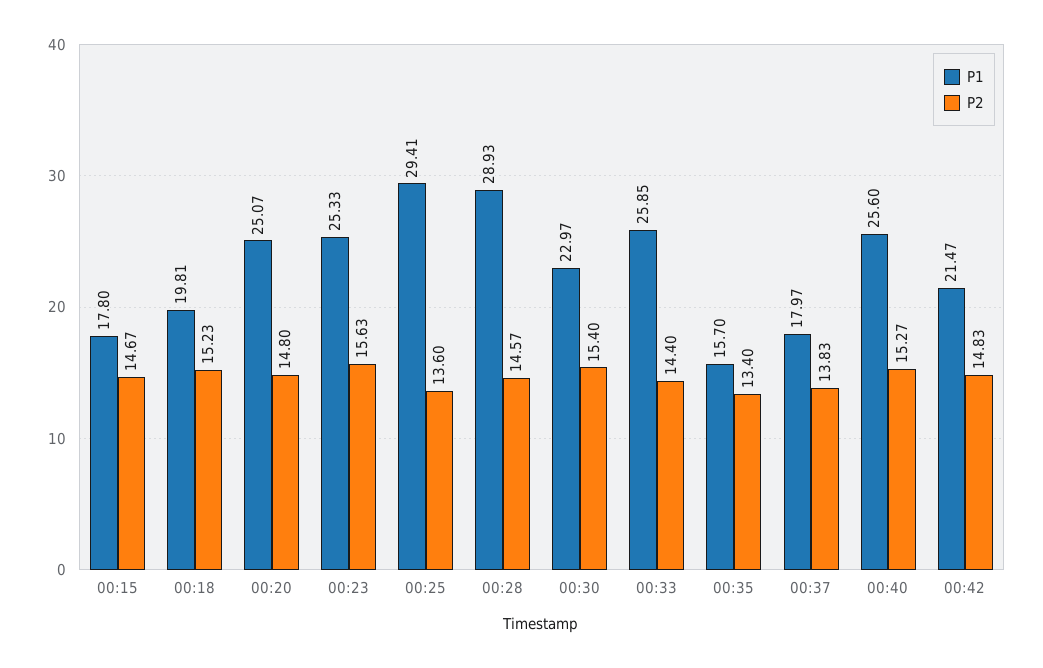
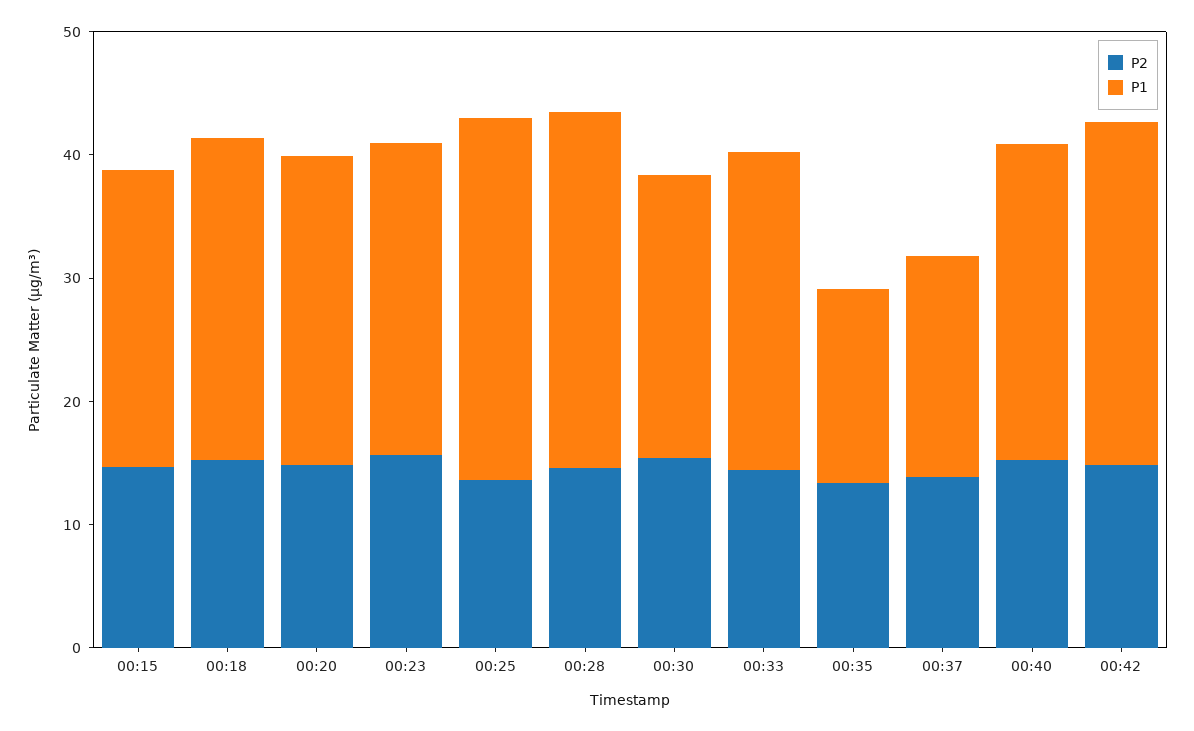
  {
    "P1": {
-     "00:15": 17.8,
+     "00:15": 24,
-     "00:18": 19.81,
+     "00:18": 26,
      "00:20": 25.07,
      "00:23": 25.33,
      "00:25": 29.41,
      "00:28": 28.93,
      "00:30": 22.97,
      "00:33": 25.85,
      "00:35": 15.7,
      "00:37": 17.97,
      "00:40": 25.6,
-     "00:42": 21.47
+     "00:42": 28
    },
    "P2": {
      "00:15": 14.67,
      "00:18": 15.23,
      "00:20": 14.8,
      "00:23": 15.63,
      "00:25": 13.6,
      "00:28": 14.57,
      "00:30": 15.4,
      "00:33": 14.4,
      "00:35": 13.4,
      "00:37": 13.83,
      "00:40": 15.27,
      "00:42": 14.83
    }
  }

